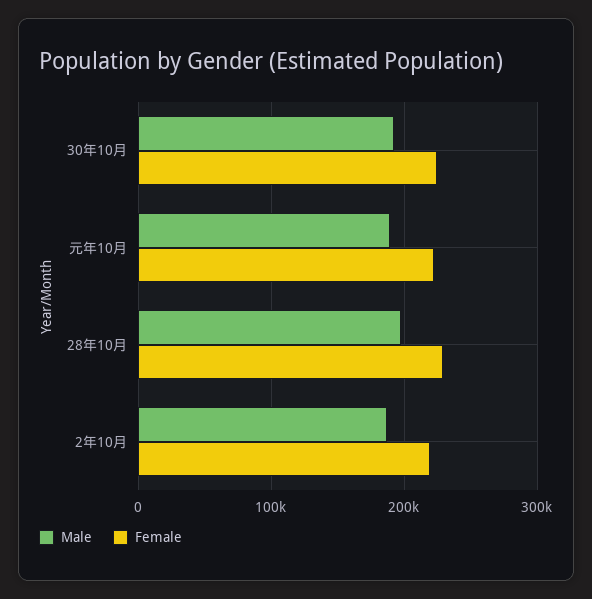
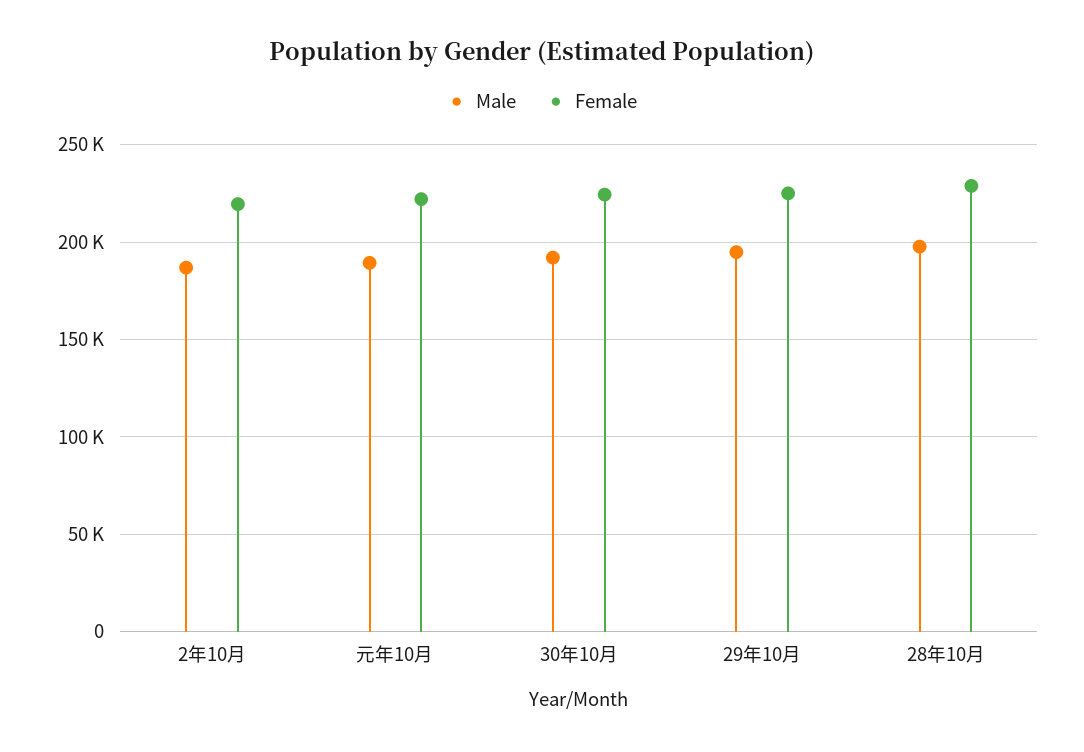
  {
    "Male": {
      "30年10月": 190000,
      "元年10月": 190000,
      "28年10月": 200000,
-     "2年10月": 185000
+     "2年10月": 185000,
+     "29年10月": 195000
    },
    "Female": {
      "30年10月": 225000,
      "元年10月": 220000,
      "28年10月": 230000,
-     "2年10月": 220000
+     "2年10月": 220000,
+     "29年10月": 225000
    }
  }

